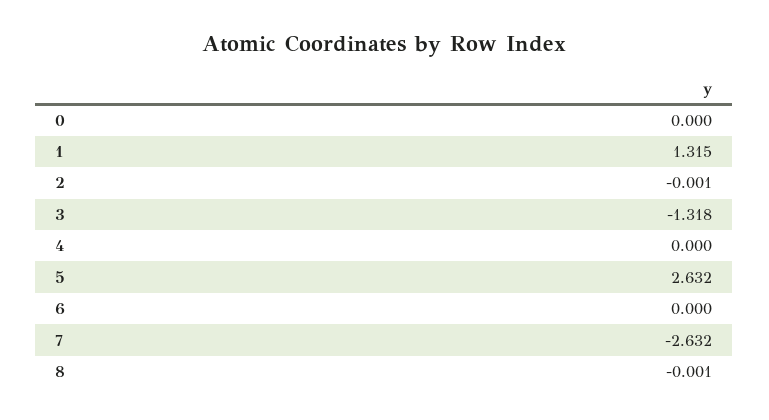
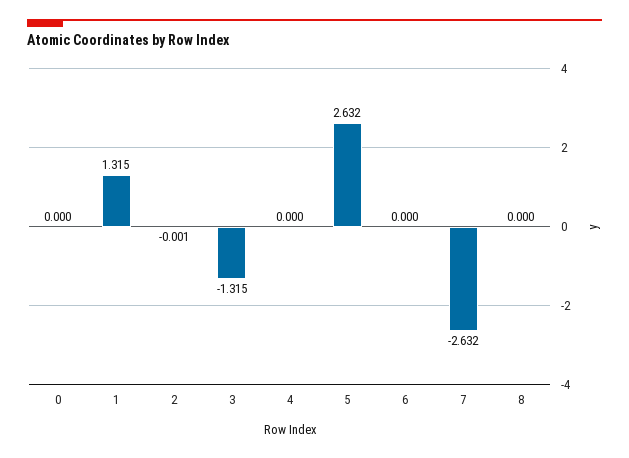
  {
    "0": 0,
    "1": 1.315,
    "2": -0.001,
-   "3": -1.318,
+   "3": -1.315,
    "4": 0,
    "5": 2.632,
    "6": 0,
    "7": -2.632,
-   "8": -0.001
+   "8": 0
  }

